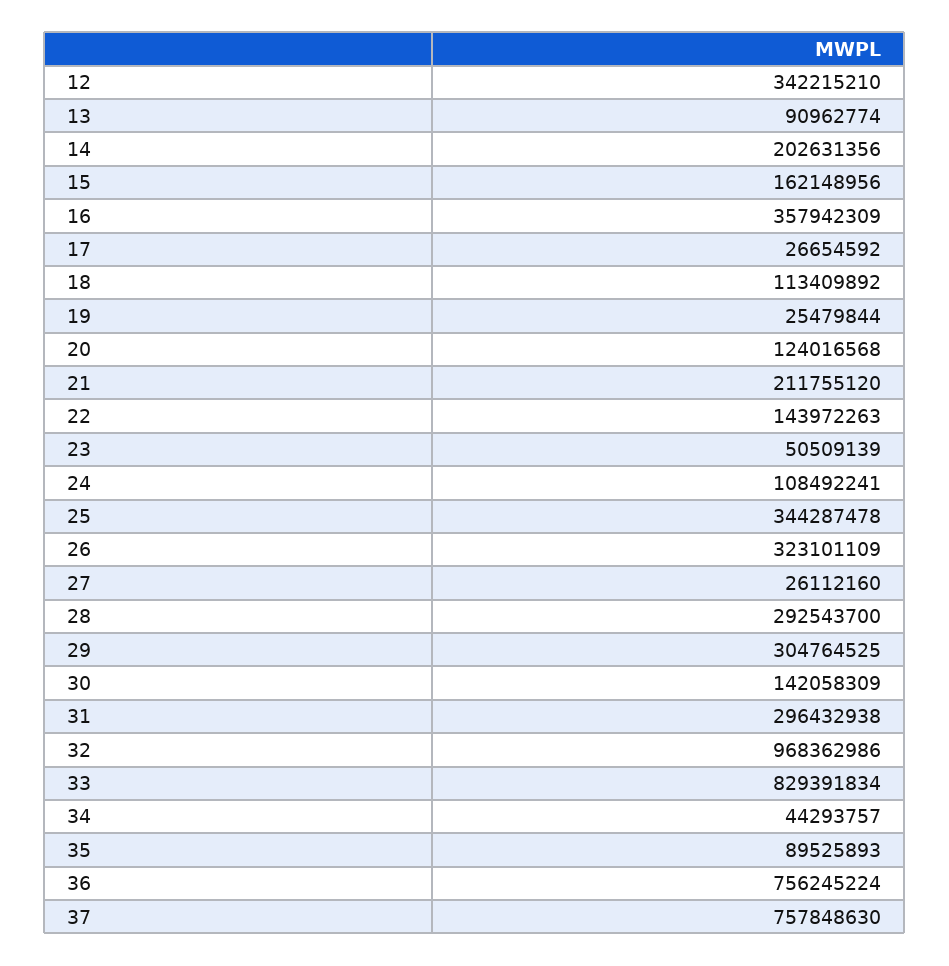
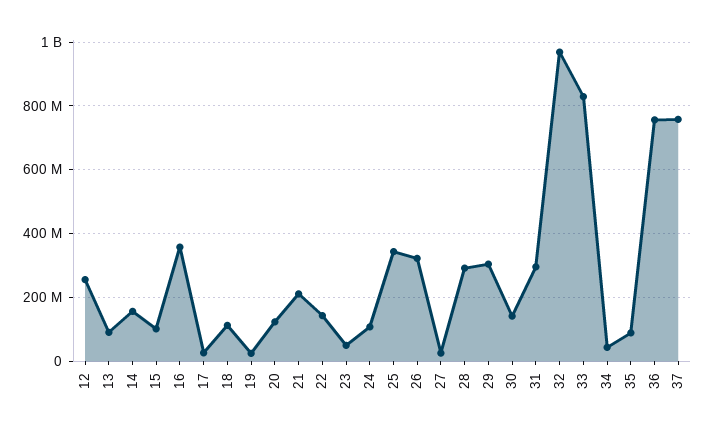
  {
-   "12": 342215210,
+   "12": 260000000,
    "13": 90962774,
-   "14": 202631356,
+   "14": 160000000,
-   "15": 162148956,
+   "15": 100000000,
    "16": 357942309,
    "17": 26654592,
    "18": 113409892,
    "19": 25479844,
    "20": 124016568,
    "21": 211755120,
    "22": 143972263,
    "23": 50509139,
    "24": 108492241,
    "25": 344287478,
    "26": 323101109,
    "27": 26112160,
    "28": 292543700,
    "29": 304764525,
    "30": 142058309,
    "31": 296432938,
    "32": 968362986,
    "33": 829391834,
    "34": 44293757,
    "35": 89525893,
    "36": 756245224,
    "37": 757848630
  }

